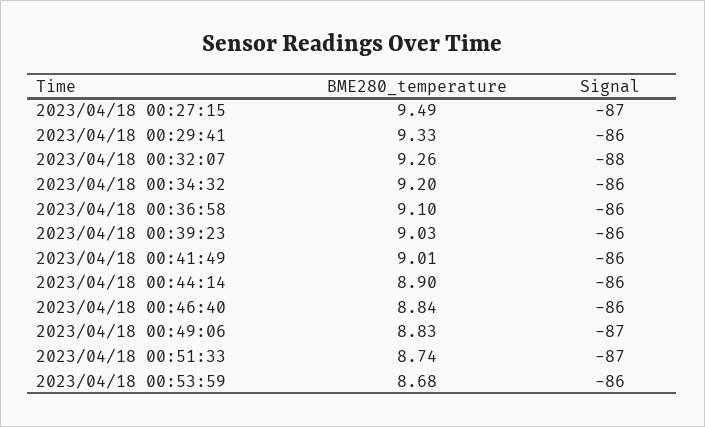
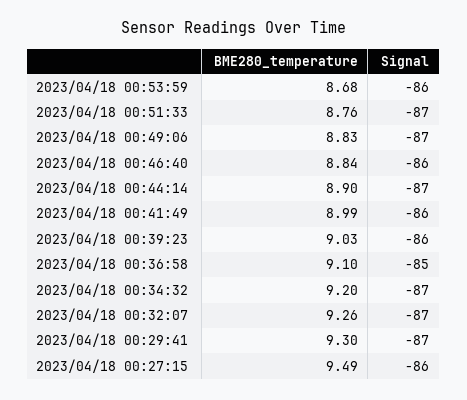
  {
    "BME280_temperature": {
      "2023/04/18 00:27:15": 9.49,
-     "2023/04/18 00:29:41": 9.33,
+     "2023/04/18 00:29:41": 9.3,
      "2023/04/18 00:32:07": 9.26,
      "2023/04/18 00:34:32": 9.2,
      "2023/04/18 00:36:58": 9.1,
      "2023/04/18 00:39:23": 9.03,
-     "2023/04/18 00:41:49": 9.01,
+     "2023/04/18 00:41:49": 8.99,
      "2023/04/18 00:44:14": 8.9,
      "2023/04/18 00:46:40": 8.84,
      "2023/04/18 00:49:06": 8.83,
-     "2023/04/18 00:51:33": 8.74,
+     "2023/04/18 00:51:33": 8.76,
      "2023/04/18 00:53:59": 8.68
    },
    "Signal": {
-     "2023/04/18 00:27:15": -87,
+     "2023/04/18 00:27:15": -86,
-     "2023/04/18 00:29:41": -86,
+     "2023/04/18 00:29:41": -87,
-     "2023/04/18 00:32:07": -88,
+     "2023/04/18 00:32:07": -87,
-     "2023/04/18 00:34:32": -86,
+     "2023/04/18 00:34:32": -87,
-     "2023/04/18 00:36:58": -86,
+     "2023/04/18 00:36:58": -85,
      "2023/04/18 00:39:23": -86,
      "2023/04/18 00:41:49": -86,
-     "2023/04/18 00:44:14": -86,
+     "2023/04/18 00:44:14": -87,
      "2023/04/18 00:46:40": -86,
      "2023/04/18 00:49:06": -87,
      "2023/04/18 00:51:33": -87,
      "2023/04/18 00:53:59": -86
    }
  }

